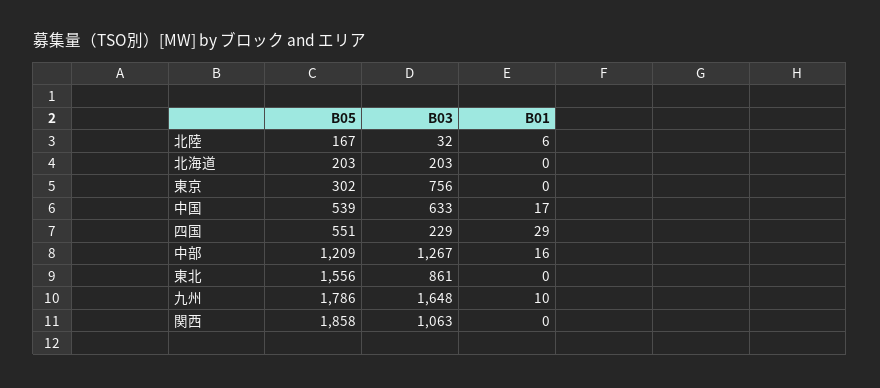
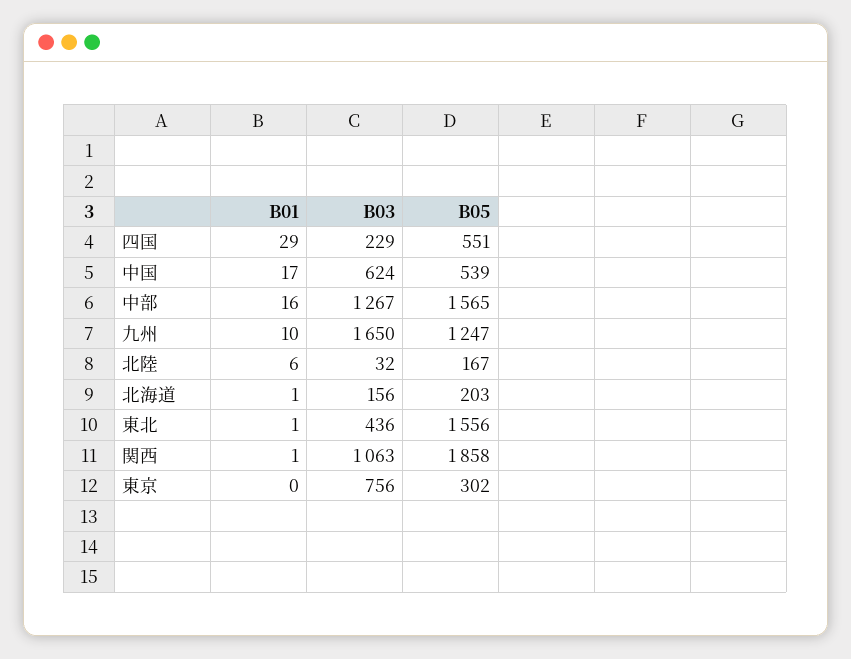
  {
    "B05": {
      "北陸": 167,
      "北海道": 203,
      "東京": 302,
      "中国": 539,
      "四国": 551,
-     "中部": 1209,
+     "中部": 1565,
      "東北": 1556,
-     "九州": 1786,
+     "九州": 1247,
      "関西": 1858
    },
    "B03": {
      "北陸": 32,
-     "北海道": 203,
+     "北海道": 156,
      "東京": 756,
-     "中国": 633,
+     "中国": 624,
      "四国": 229,
      "中部": 1267,
-     "東北": 861,
+     "東北": 436,
-     "九州": 1648,
+     "九州": 1650,
      "関西": 1063
    },
    "B01": {
      "北陸": 6,
-     "北海道": 0,
+     "北海道": 1,
      "東京": 0,
      "中国": 17,
      "四国": 29,
      "中部": 16,
-     "東北": 0,
+     "東北": 1,
      "九州": 10,
-     "関西": 0
+     "関西": 1
    }
  }

